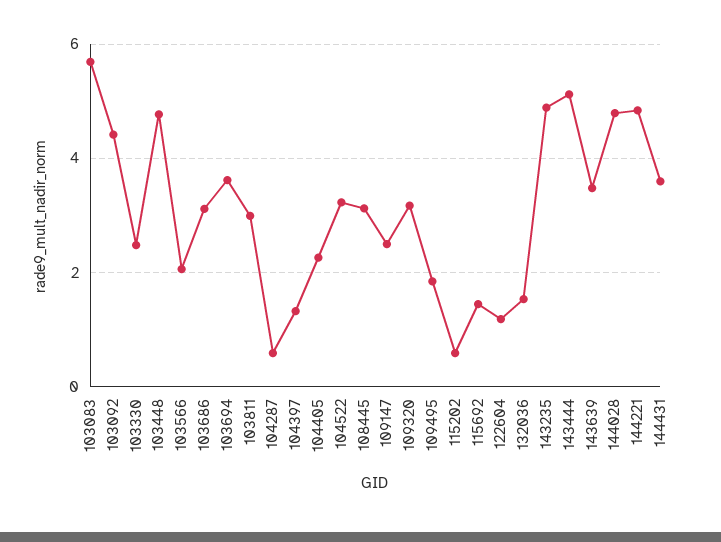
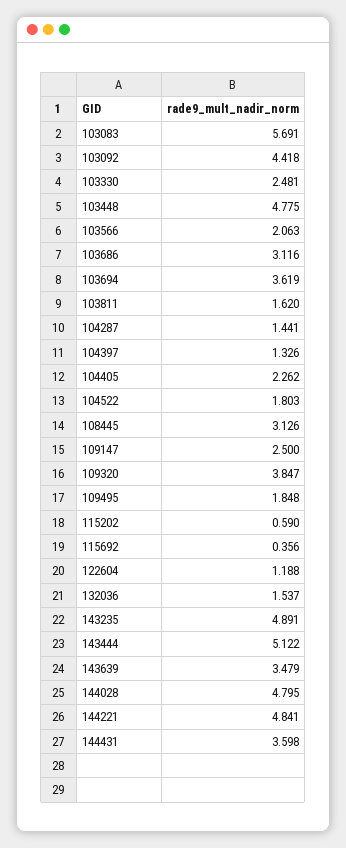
  {
    "103083": 5.691,
    "103092": 4.418,
    "103330": 2.481,
    "103448": 4.775,
    "103566": 2.063,
    "103686": 3.116,
    "103694": 3.619,
-   "103811": 3,
+   "103811": 1.62,
-   "104287": 0.6,
+   "104287": 1.441,
    "104397": 1.326,
    "104405": 2.262,
-   "104522": 3.2,
+   "104522": 1.803,
    "108445": 3.126,
    "109147": 2.5,
-   "109320": 3.2,
+   "109320": 3.847,
    "109495": 1.848,
    "115202": 0.59,
-   "115692": 1.4,
+   "115692": 0.356,
    "122604": 1.188,
    "132036": 1.537,
    "143235": 4.891,
    "143444": 5.122,
    "143639": 3.479,
    "144028": 4.795,
    "144221": 4.841,
    "144431": 3.598
  }

